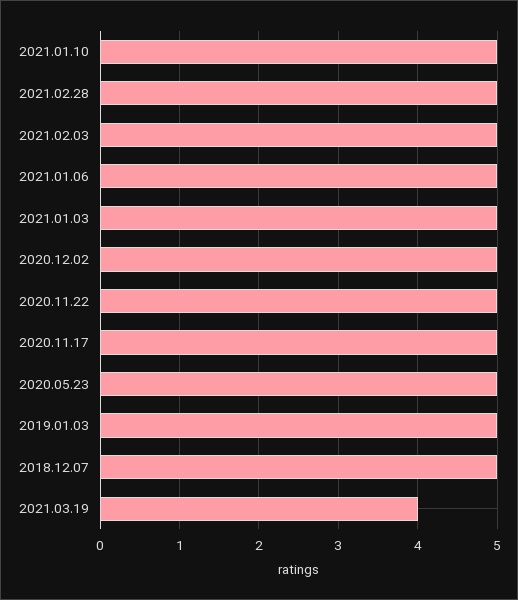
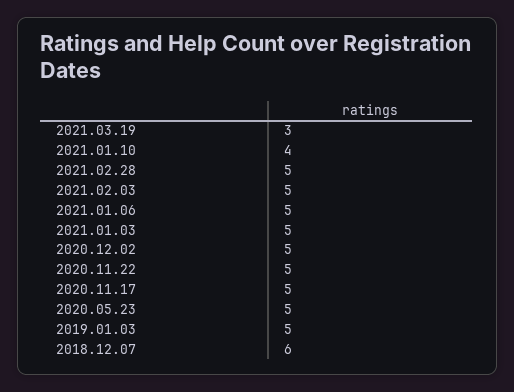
  {
-   "2021.01.10": 5,
+   "2021.01.10": 4,
    "2021.02.28": 5,
    "2021.02.03": 5,
    "2021.01.06": 5,
    "2021.01.03": 5,
    "2020.12.02": 5,
    "2020.11.22": 5,
    "2020.11.17": 5,
    "2020.05.23": 5,
    "2019.01.03": 5,
-   "2018.12.07": 5,
+   "2018.12.07": 6,
-   "2021.03.19": 4
+   "2021.03.19": 3
  }

